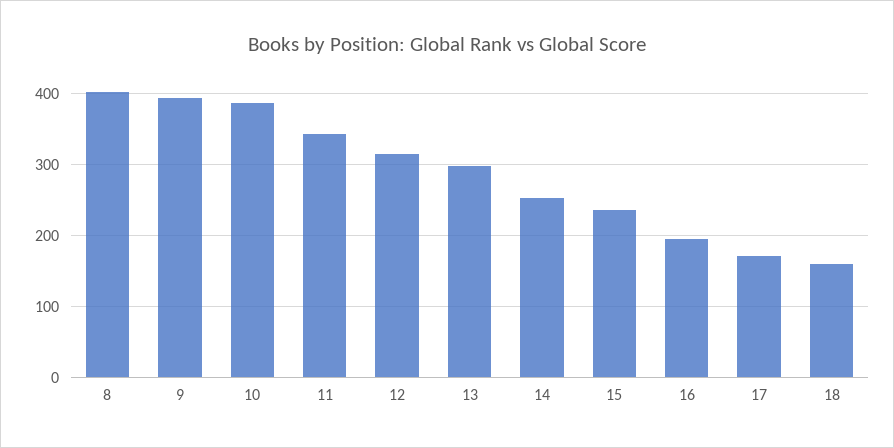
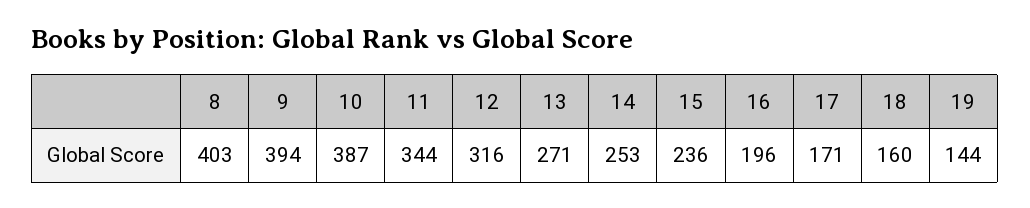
  {
    "8": 403,
    "9": 394,
    "10": 387,
    "11": 344,
    "12": 316,
-   "13": 300,
+   "13": 271,
    "14": 253,
    "15": 236,
    "16": 196,
    "17": 171,
-   "18": 160
+   "18": 160,
+   "19": 144
  }

